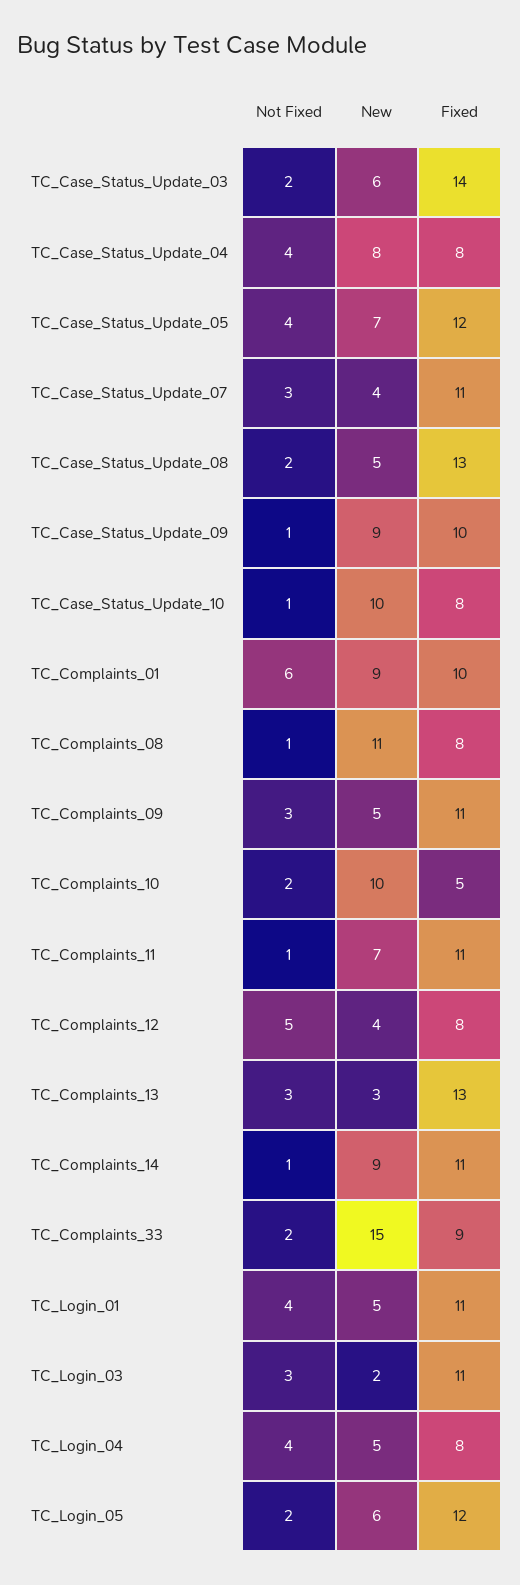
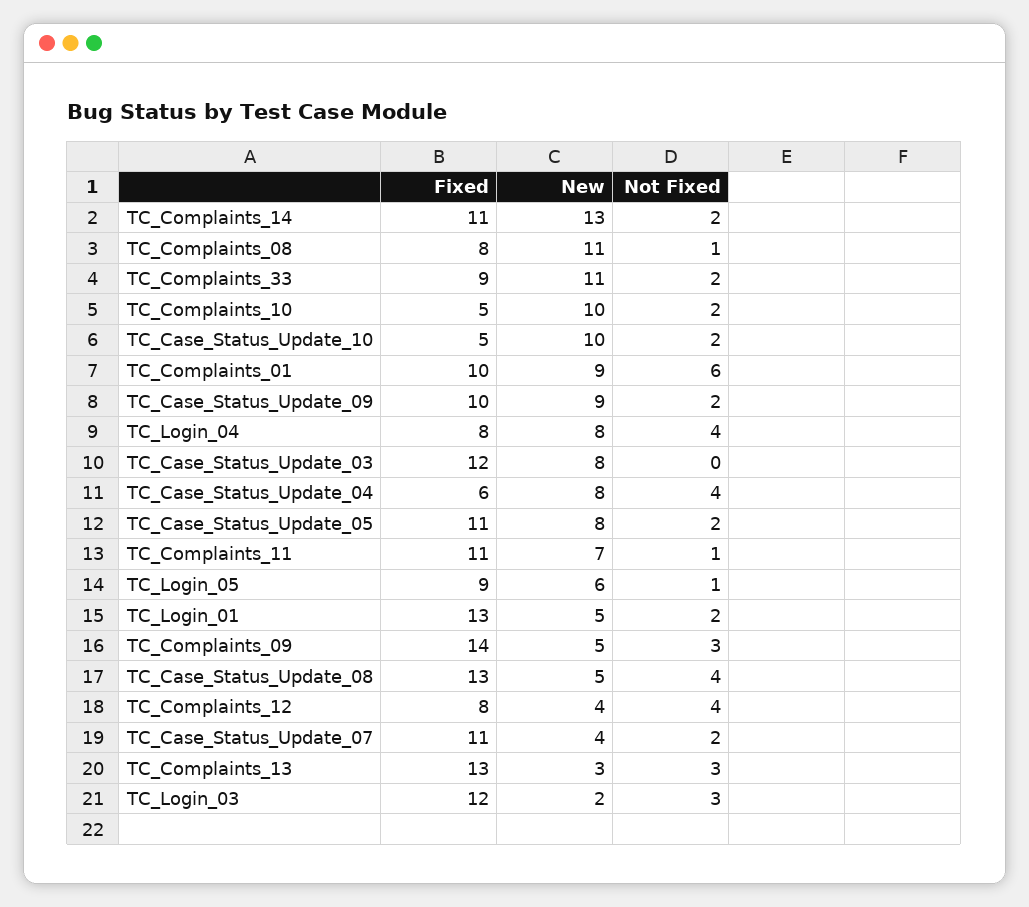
  {
    "Not Fixed": {
-     "TC_Case_Status_Update_03": 2,
+     "TC_Case_Status_Update_03": 0,
      "TC_Case_Status_Update_04": 4,
-     "TC_Case_Status_Update_05": 4,
+     "TC_Case_Status_Update_05": 2,
-     "TC_Case_Status_Update_07": 3,
+     "TC_Case_Status_Update_07": 2,
-     "TC_Case_Status_Update_08": 2,
+     "TC_Case_Status_Update_08": 4,
-     "TC_Case_Status_Update_09": 1,
+     "TC_Case_Status_Update_09": 2,
-     "TC_Case_Status_Update_10": 1,
+     "TC_Case_Status_Update_10": 2,
      "TC_Complaints_01": 6,
      "TC_Complaints_08": 1,
      "TC_Complaints_09": 3,
      "TC_Complaints_10": 2,
      "TC_Complaints_11": 1,
-     "TC_Complaints_12": 5,
+     "TC_Complaints_12": 4,
      "TC_Complaints_13": 3,
-     "TC_Complaints_14": 1,
+     "TC_Complaints_14": 2,
      "TC_Complaints_33": 2,
-     "TC_Login_01": 4,
+     "TC_Login_01": 2,
      "TC_Login_03": 3,
      "TC_Login_04": 4,
-     "TC_Login_05": 2
+     "TC_Login_05": 1
    },
    "New": {
-     "TC_Case_Status_Update_03": 6,
+     "TC_Case_Status_Update_03": 8,
      "TC_Case_Status_Update_04": 8,
-     "TC_Case_Status_Update_05": 7,
+     "TC_Case_Status_Update_05": 8,
      "TC_Case_Status_Update_07": 4,
      "TC_Case_Status_Update_08": 5,
      "TC_Case_Status_Update_09": 9,
      "TC_Case_Status_Update_10": 10,
      "TC_Complaints_01": 9,
      "TC_Complaints_08": 11,
      "TC_Complaints_09": 5,
      "TC_Complaints_10": 10,
      "TC_Complaints_11": 7,
      "TC_Complaints_12": 4,
      "TC_Complaints_13": 3,
-     "TC_Complaints_14": 9,
+     "TC_Complaints_14": 13,
-     "TC_Complaints_33": 15,
+     "TC_Complaints_33": 11,
      "TC_Login_01": 5,
      "TC_Login_03": 2,
-     "TC_Login_04": 5,
+     "TC_Login_04": 8,
      "TC_Login_05": 6
    },
    "Fixed": {
-     "TC_Case_Status_Update_03": 14,
+     "TC_Case_Status_Update_03": 12,
-     "TC_Case_Status_Update_04": 8,
+     "TC_Case_Status_Update_04": 6,
-     "TC_Case_Status_Update_05": 12,
+     "TC_Case_Status_Update_05": 11,
      "TC_Case_Status_Update_07": 11,
      "TC_Case_Status_Update_08": 13,
      "TC_Case_Status_Update_09": 10,
-     "TC_Case_Status_Update_10": 8,
+     "TC_Case_Status_Update_10": 5,
      "TC_Complaints_01": 10,
      "TC_Complaints_08": 8,
-     "TC_Complaints_09": 11,
+     "TC_Complaints_09": 14,
      "TC_Complaints_10": 5,
      "TC_Complaints_11": 11,
      "TC_Complaints_12": 8,
      "TC_Complaints_13": 13,
      "TC_Complaints_14": 11,
      "TC_Complaints_33": 9,
-     "TC_Login_01": 11,
+     "TC_Login_01": 13,
-     "TC_Login_03": 11,
+     "TC_Login_03": 12,
      "TC_Login_04": 8,
-     "TC_Login_05": 12
+     "TC_Login_05": 9
    }
  }

